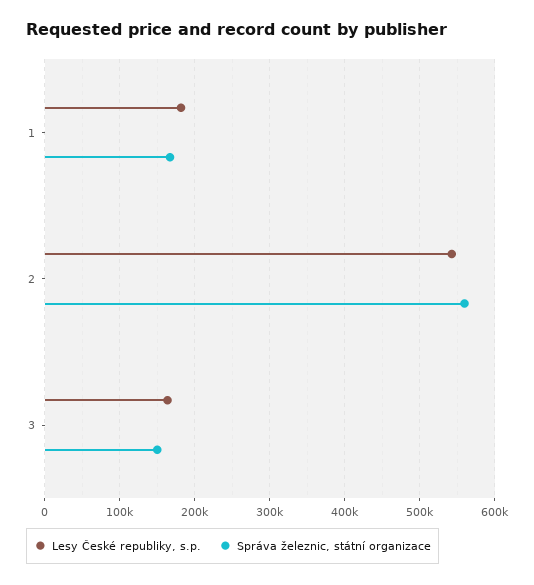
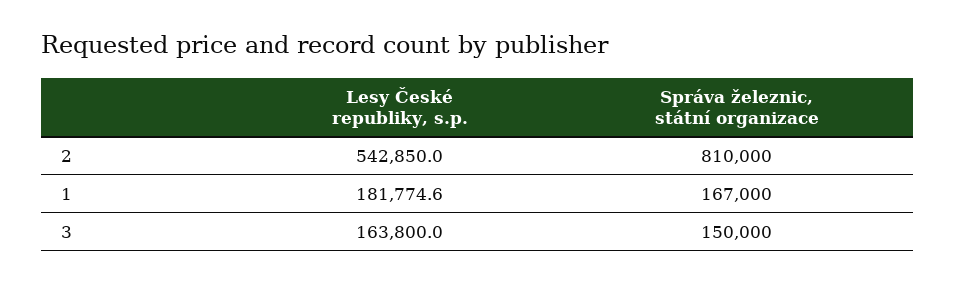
  {
    "Lesy České republiky, s.p.": {
      "1": 181774.6,
      "2": 542850,
      "3": 163800
    },
    "Správa železnic, státní organizace": {
      "1": 167000,
-     "2": 560000,
+     "2": 810000,
      "3": 150000
    }
  }

